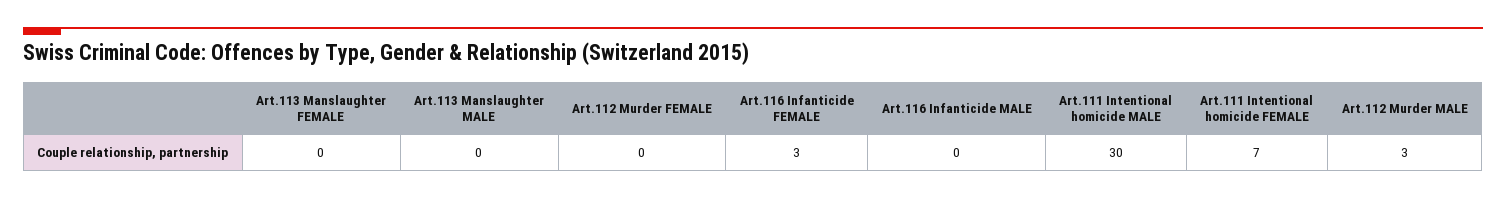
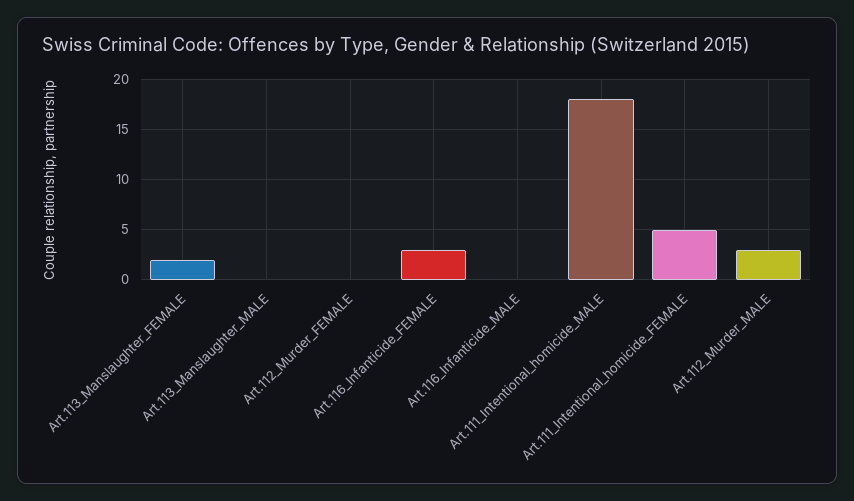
  {
-   "Art.113 Manslaughter FEMALE": 0,
+   "Art.113 Manslaughter FEMALE": 2,
    "Art.113 Manslaughter MALE": 0,
    "Art.112 Murder FEMALE": 0,
    "Art.116 Infanticide FEMALE": 3,
    "Art.116 Infanticide MALE": 0,
-   "Art.111 Intentional homicide MALE": 30,
+   "Art.111 Intentional homicide MALE": 18,
-   "Art.111 Intentional homicide FEMALE": 7,
+   "Art.111 Intentional homicide FEMALE": 5,
    "Art.112 Murder MALE": 3
  }

